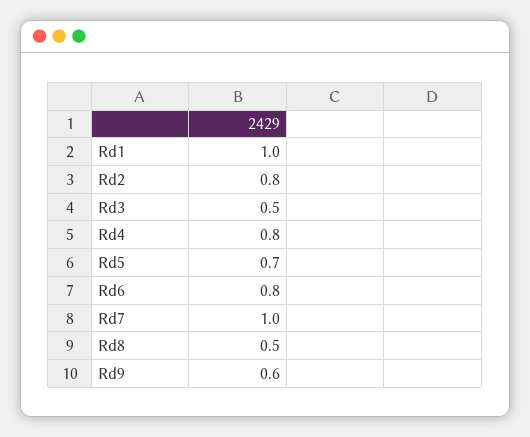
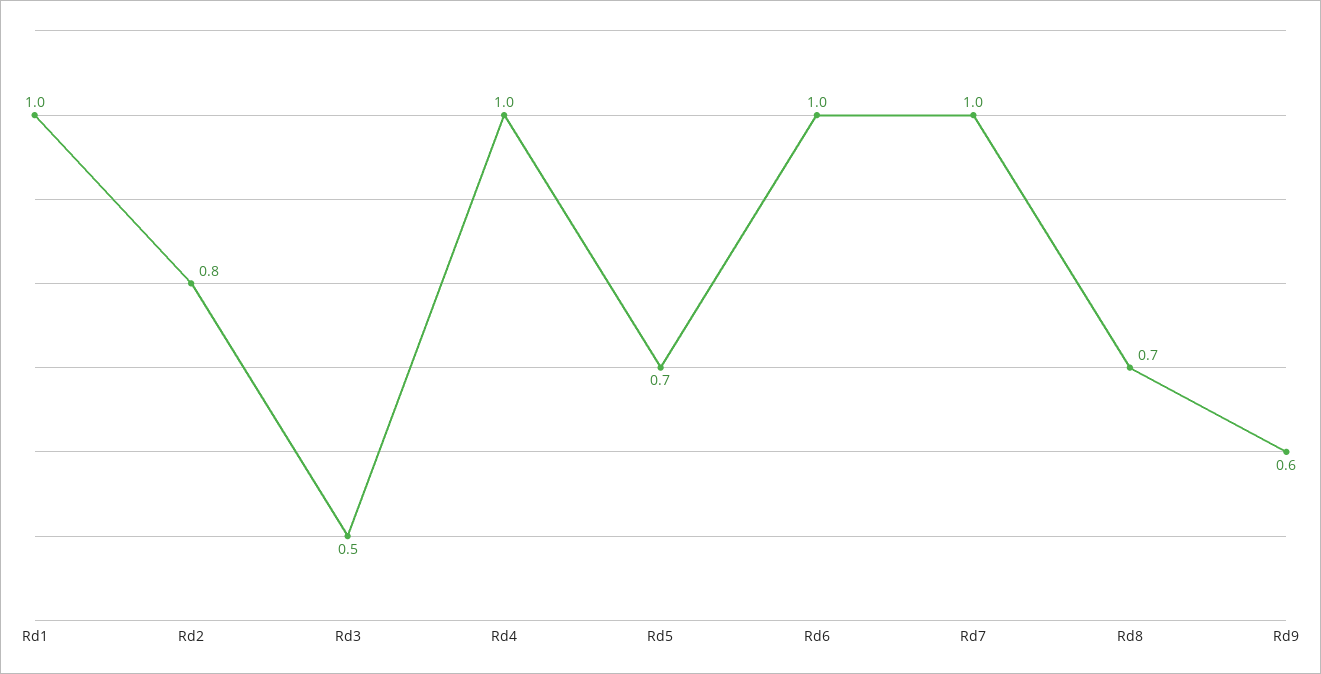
  {
    "Rd1": 1,
    "Rd2": 0.8,
    "Rd3": 0.5,
-   "Rd4": 0.8,
+   "Rd4": 1,
    "Rd5": 0.7,
-   "Rd6": 0.8,
+   "Rd6": 1,
    "Rd7": 1,
-   "Rd8": 0.5,
+   "Rd8": 0.7,
    "Rd9": 0.6
  }

